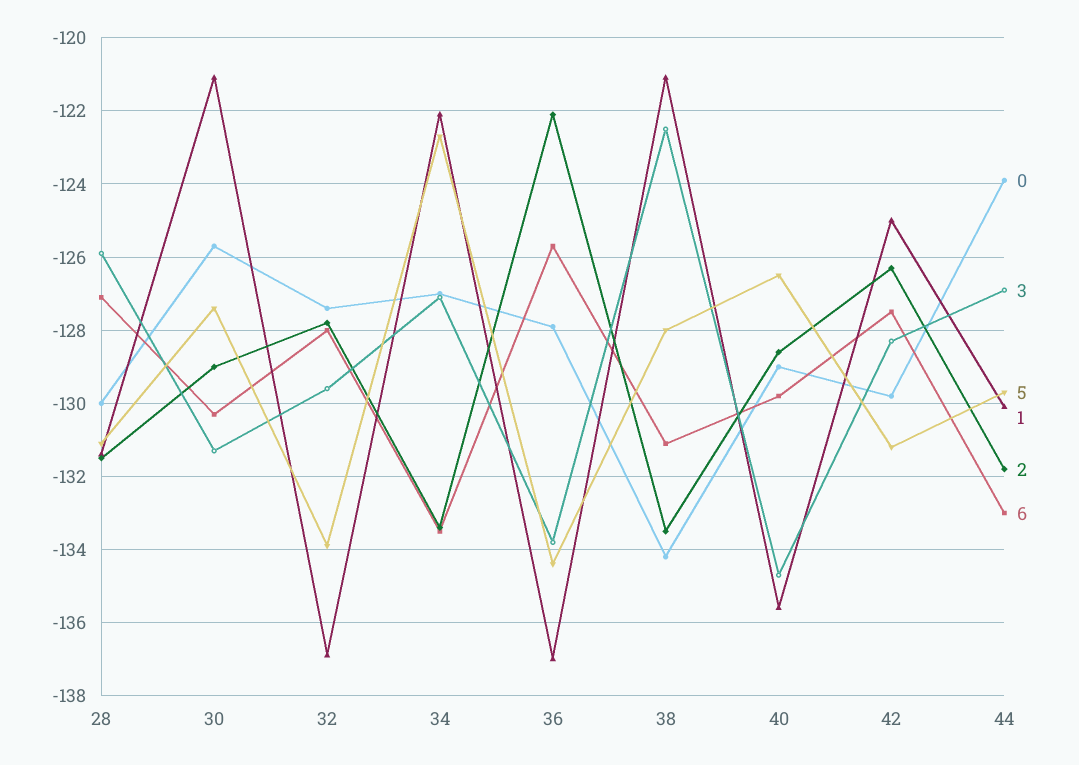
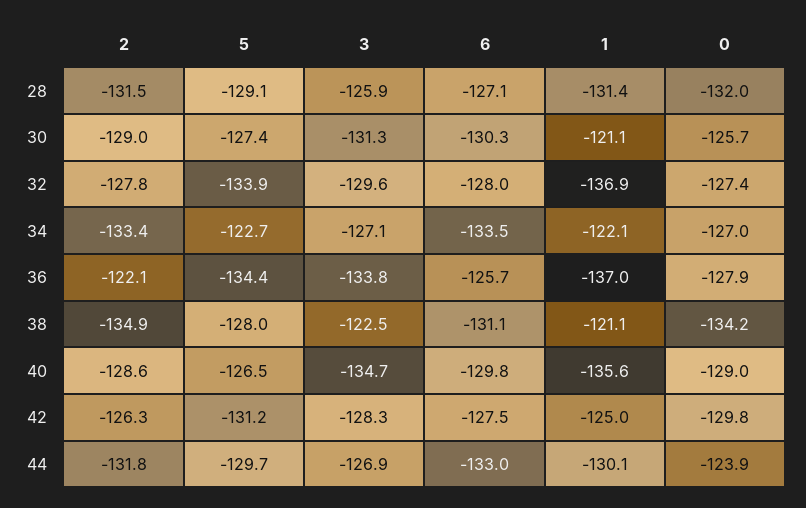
  {
    "0": {
-     "28": -130,
+     "28": -132,
      "30": -125.7,
      "32": -127.4,
      "34": -127,
      "36": -127.9,
      "38": -134.2,
      "40": -129,
      "42": -129.8,
      "44": -123.9
    },
    "3": {
      "28": -125.9,
      "30": -131.3,
      "32": -129.6,
      "34": -127.1,
      "36": -133.8,
      "38": -122.5,
      "40": -134.7,
      "42": -128.3,
      "44": -126.9
    },
    "5": {
-     "28": -131,
+     "28": -129.1,
      "30": -127.4,
      "32": -133.9,
      "34": -122.7,
      "36": -134.4,
      "38": -128,
      "40": -126.5,
      "42": -131.2,
      "44": -129.7
    },
    "1": {
      "28": -131.4,
      "30": -121.1,
      "32": -136.9,
      "34": -122.1,
      "36": -137,
      "38": -121.1,
      "40": -135.6,
      "42": -125,
      "44": -130.1
    },
    "2": {
      "28": -131.5,
      "30": -129,
      "32": -127.8,
      "34": -133.4,
      "36": -122.1,
-     "38": -133.5,
+     "38": -134.9,
      "40": -128.6,
      "42": -126.3,
      "44": -131.8
    },
    "6": {
      "28": -127.1,
      "30": -130.3,
      "32": -128,
      "34": -133.5,
      "36": -125.7,
      "38": -131.1,
      "40": -129.8,
      "42": -127.5,
      "44": -133
    }
  }

